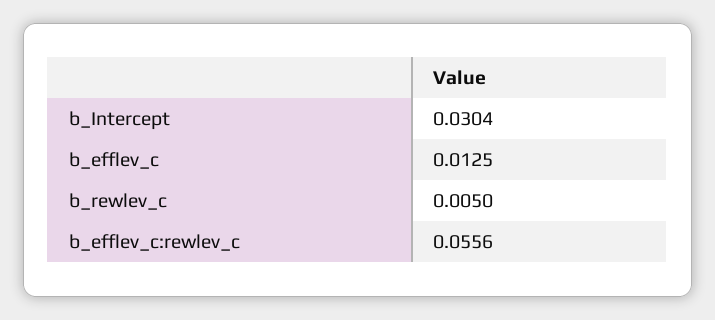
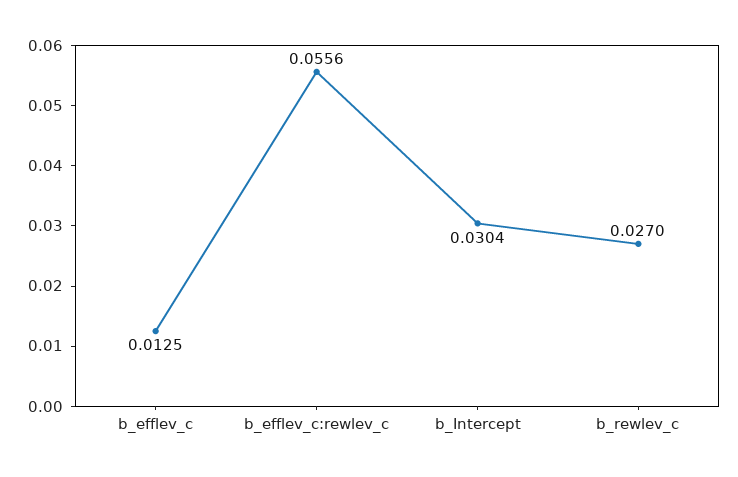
  {
    "b_Intercept": 0.0304,
    "b_efflev_c": 0.0125,
-   "b_rewlev_c": 0.005,
+   "b_rewlev_c": 0.027,
    "b_efflev_c:rewlev_c": 0.0556
  }

